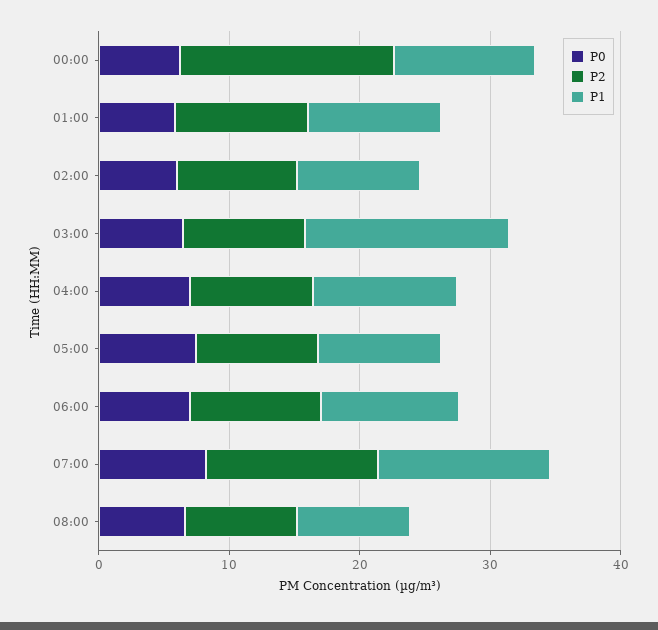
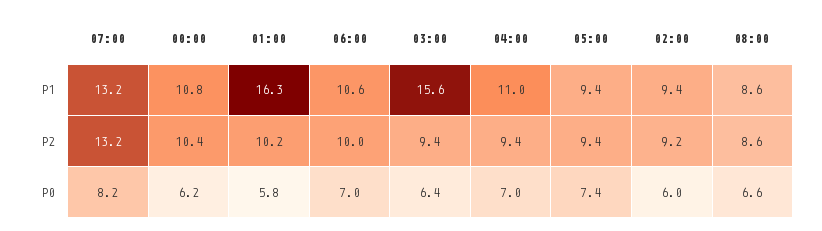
  {
    "P0": {
      "00:00": 6.2,
      "01:00": 5.8,
      "02:00": 6,
      "03:00": 6.4,
      "04:00": 7,
      "05:00": 7.4,
      "06:00": 7,
      "07:00": 8.2,
      "08:00": 6.6
    },
    "P2": {
-     "00:00": 16,
+     "00:00": 10.4,
      "01:00": 10.2,
      "02:00": 9.2,
      "03:00": 9.4,
      "04:00": 9.4,
      "05:00": 9.4,
      "06:00": 10,
      "07:00": 13.2,
      "08:00": 8.6
    },
    "P1": {
      "00:00": 10.8,
-     "01:00": 10,
+     "01:00": 16.3,
      "02:00": 9.4,
      "03:00": 15.6,
      "04:00": 11,
      "05:00": 9.4,
      "06:00": 10.6,
      "07:00": 13.2,
      "08:00": 8.6
    }
  }

